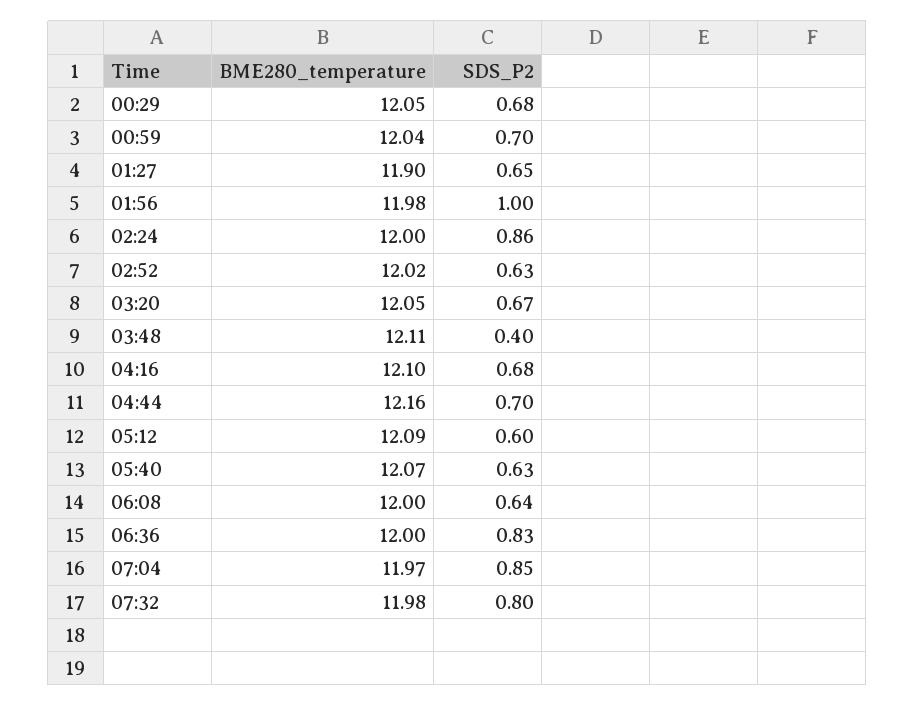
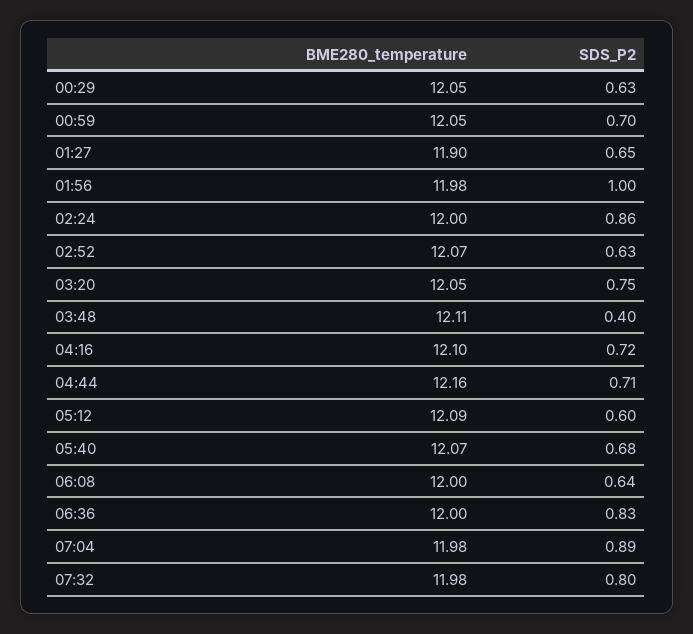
  {
    "BME280_temperature": {
      "00:29": 12.05,
-     "00:59": 12.04,
+     "00:59": 12.05,
      "01:27": 11.9,
      "01:56": 11.98,
      "02:24": 12,
-     "02:52": 12.02,
+     "02:52": 12.07,
      "03:20": 12.05,
      "03:48": 12.11,
      "04:16": 12.1,
      "04:44": 12.16,
      "05:12": 12.09,
      "05:40": 12.07,
      "06:08": 12,
      "06:36": 12,
-     "07:04": 11.97,
+     "07:04": 11.98,
      "07:32": 11.98
    },
    "SDS_P2": {
-     "00:29": 0.68,
+     "00:29": 0.63,
      "00:59": 0.7,
      "01:27": 0.65,
      "01:56": 1,
      "02:24": 0.86,
      "02:52": 0.63,
-     "03:20": 0.67,
+     "03:20": 0.75,
      "03:48": 0.4,
-     "04:16": 0.68,
+     "04:16": 0.72,
-     "04:44": 0.7,
+     "04:44": 0.71,
      "05:12": 0.6,
-     "05:40": 0.63,
+     "05:40": 0.68,
      "06:08": 0.64,
      "06:36": 0.83,
-     "07:04": 0.85,
+     "07:04": 0.89,
      "07:32": 0.8
    }
  }

